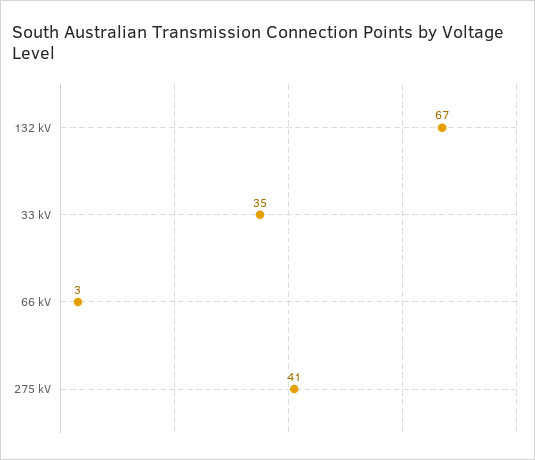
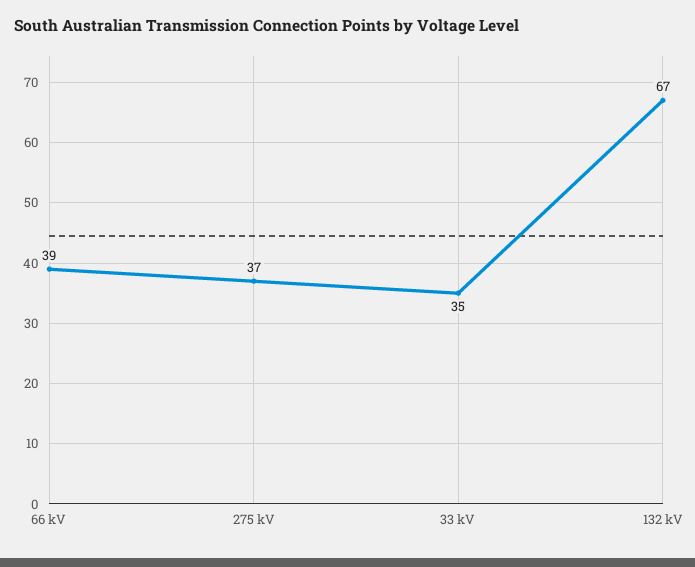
  {
    "132 kV": 67,
    "33 kV": 35,
-   "66 kV": 3,
+   "66 kV": 39,
-   "275 kV": 41
+   "275 kV": 37
  }

